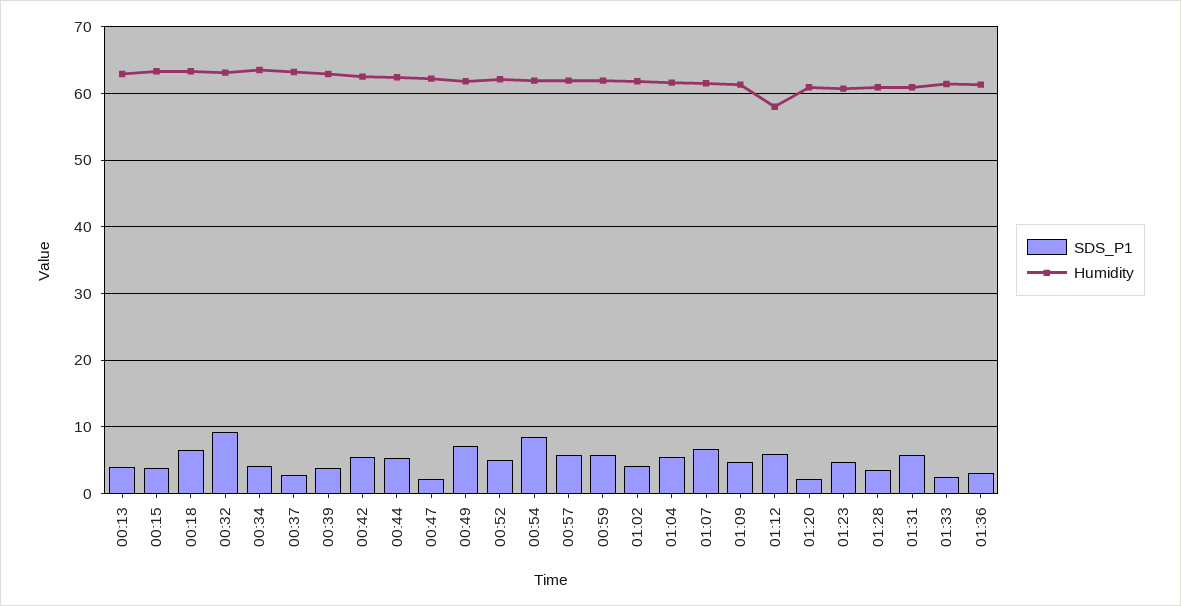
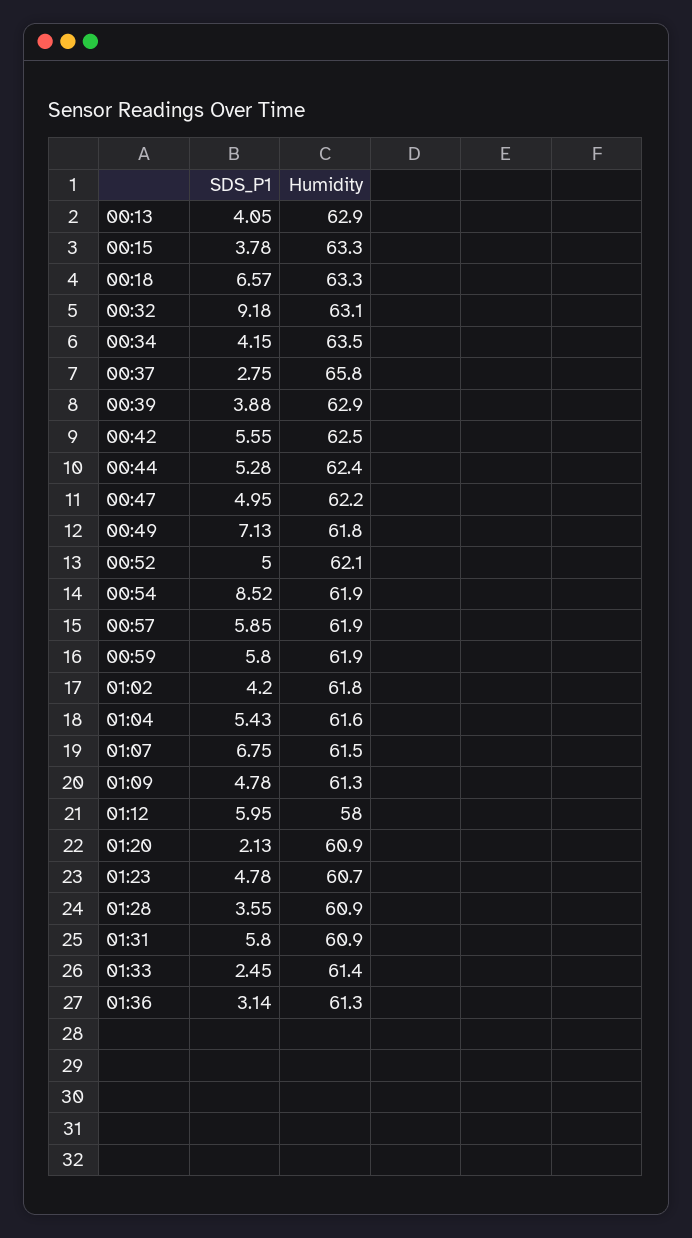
  {
    "SDS_P1": {
      "00:13": 4.05,
      "00:15": 3.78,
      "00:18": 6.57,
      "00:32": 9.18,
      "00:34": 4.15,
      "00:37": 2.75,
      "00:39": 3.88,
      "00:42": 5.55,
      "00:44": 5.28,
-     "00:47": 2,
+     "00:47": 4.95,
      "00:49": 7.13,
      "00:52": 5,
      "00:54": 8.52,
      "00:57": 5.85,
      "00:59": 5.8,
      "01:02": 4.2,
      "01:04": 5.43,
      "01:07": 6.75,
      "01:09": 4.78,
      "01:12": 5.95,
      "01:20": 2.13,
      "01:23": 4.78,
      "01:28": 3.55,
      "01:31": 5.8,
      "01:33": 2.45,
      "01:36": 3.14
    },
    "Humidity": {
      "00:13": 62.9,
      "00:15": 63.3,
      "00:18": 63.3,
      "00:32": 63.1,
      "00:34": 63.5,
-     "00:37": 63,
+     "00:37": 65.8,
      "00:39": 62.9,
      "00:42": 62.5,
      "00:44": 62.4,
      "00:47": 62.2,
      "00:49": 61.8,
      "00:52": 62.1,
      "00:54": 61.9,
      "00:57": 61.9,
      "00:59": 61.9,
      "01:02": 61.8,
      "01:04": 61.6,
      "01:07": 61.5,
      "01:09": 61.3,
      "01:12": 58,
      "01:20": 60.9,
      "01:23": 60.7,
      "01:28": 60.9,
      "01:31": 60.9,
      "01:33": 61.4,
      "01:36": 61.3
    }
  }

